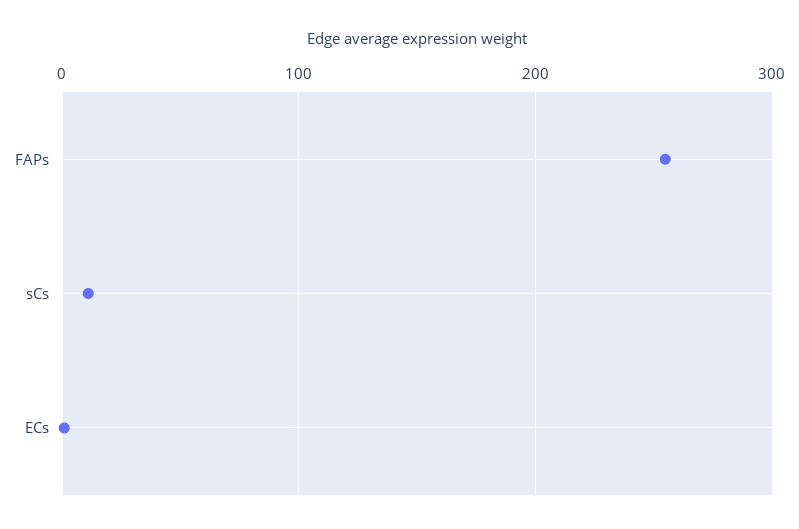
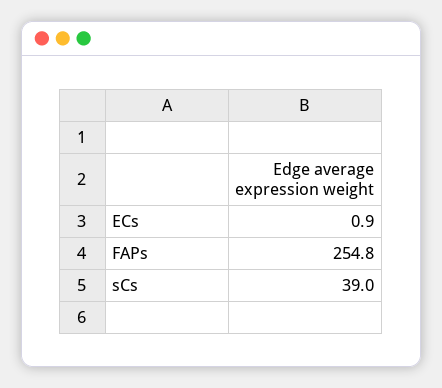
  {
    "FAPs": 254.8,
-   "sCs": 10,
+   "sCs": 39,
    "ECs": 0.9
  }

